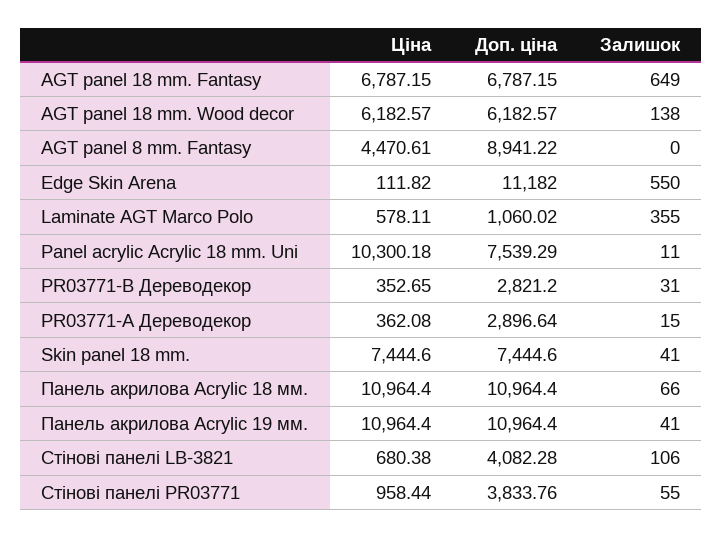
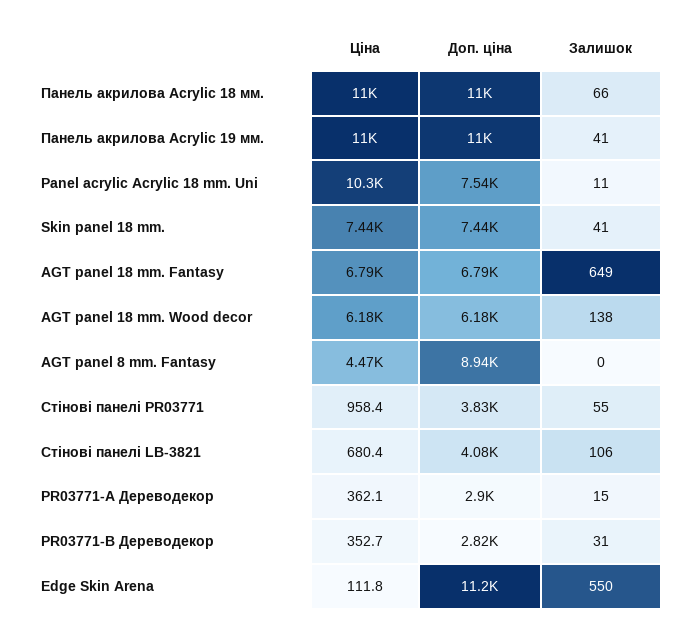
  {
    "Ціна": {
      "AGT panel 18 mm. Fantasy": 6787.15,
      "AGT panel 18 mm. Wood decor": 6182.57,
      "AGT panel 8 mm. Fantasy": 4470.61,
      "Edge Skin Arena": 111.82,
-     "Laminate AGT Marco Polo": 578.11,
      "Panel acrylic Acrylic 18 mm. Uni": 10300.18,
      "PR03771-B Дереводекор": 352.65,
      "PR03771-А Дереводекор": 362.08,
      "Skin panel 18 mm.": 7444.6,
      "Панель акрилова Acrylic 18 мм.": 10964.4,
      "Панель акрилова Acrylic 19 мм.": 10964.4,
      "Стінові панелі LB-3821": 680.38,
      "Стінові панелі PR03771": 958.44
    },
    "Доп. ціна": {
      "AGT panel 18 mm. Fantasy": 6787.15,
      "AGT panel 18 mm. Wood decor": 6182.57,
      "AGT panel 8 mm. Fantasy": 8941.22,
      "Edge Skin Arena": 11182,
-     "Laminate AGT Marco Polo": 1060.02,
      "Panel acrylic Acrylic 18 mm. Uni": 7539.29,
      "PR03771-B Дереводекор": 2821.2,
      "PR03771-А Дереводекор": 2896.64,
      "Skin panel 18 mm.": 7444.6,
      "Панель акрилова Acrylic 18 мм.": 10964.4,
      "Панель акрилова Acrylic 19 мм.": 10964.4,
      "Стінові панелі LB-3821": 4082.28,
      "Стінові панелі PR03771": 3833.76
    },
    "Залишок": {
      "AGT panel 18 mm. Fantasy": 649,
      "AGT panel 18 mm. Wood decor": 138,
      "AGT panel 8 mm. Fantasy": 0,
      "Edge Skin Arena": 550,
-     "Laminate AGT Marco Polo": 355,
      "Panel acrylic Acrylic 18 mm. Uni": 11,
      "PR03771-B Дереводекор": 31,
      "PR03771-А Дереводекор": 15,
      "Skin panel 18 mm.": 41,
      "Панель акрилова Acrylic 18 мм.": 66,
      "Панель акрилова Acrylic 19 мм.": 41,
      "Стінові панелі LB-3821": 106,
      "Стінові панелі PR03771": 55
    }
  }

